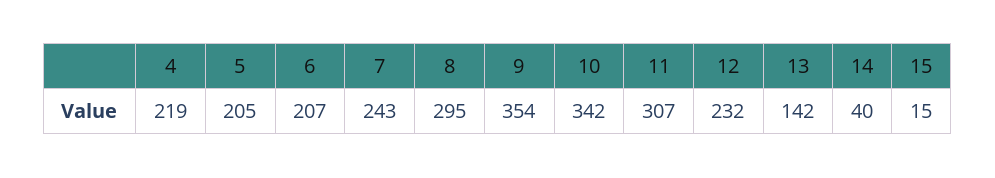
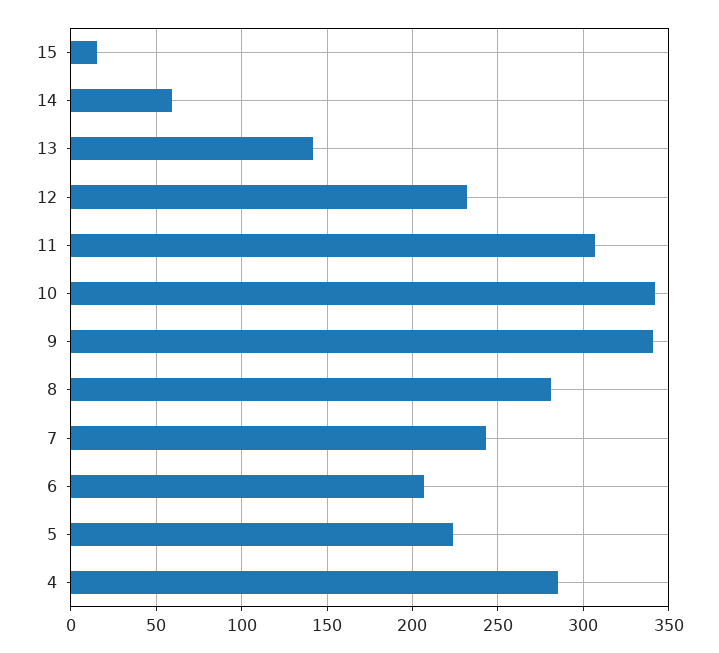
  {
-   "4": 219,
+   "4": 285,
-   "5": 205,
+   "5": 225,
    "6": 207,
    "7": 243,
-   "8": 295,
+   "8": 280,
-   "9": 354,
+   "9": 340,
    "10": 342,
    "11": 307,
    "12": 232,
    "13": 142,
-   "14": 40,
+   "14": 60,
    "15": 15
  }

